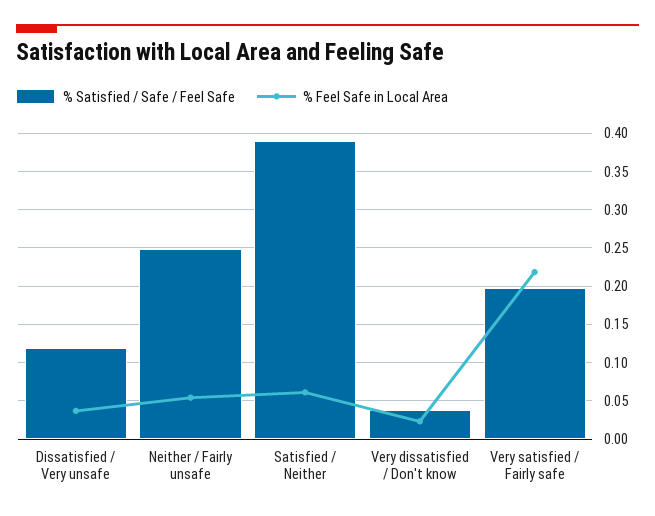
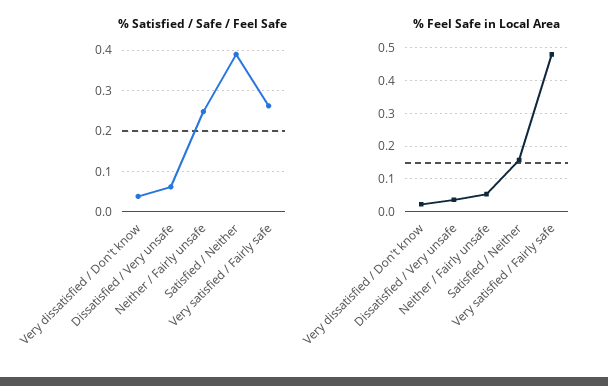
  {
    "% Satisfied / Safe / Feel Safe": {
-     "Dissatisfied / Very unsafe": 0.12,
+     "Dissatisfied / Very unsafe": 0.06,
      "Neither / Fairly unsafe": 0.25,
      "Satisfied / Neither": 0.39,
      "Very dissatisfied / Don't know": 0.04,
-     "Very satisfied / Fairly safe": 0.2
+     "Very satisfied / Fairly safe": 0.26
    },
    "% Feel Safe in Local Area": {
      "Dissatisfied / Very unsafe": 0.04,
      "Neither / Fairly unsafe": 0.05,
-     "Satisfied / Neither": 0.06,
+     "Satisfied / Neither": 0.16,
      "Very dissatisfied / Don't know": 0.02,
-     "Very satisfied / Fairly safe": 0.22
+     "Very satisfied / Fairly safe": 0.48
    }
  }

